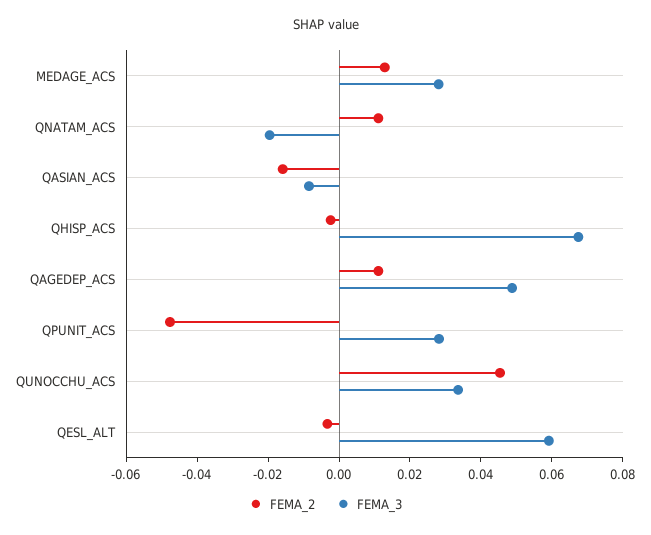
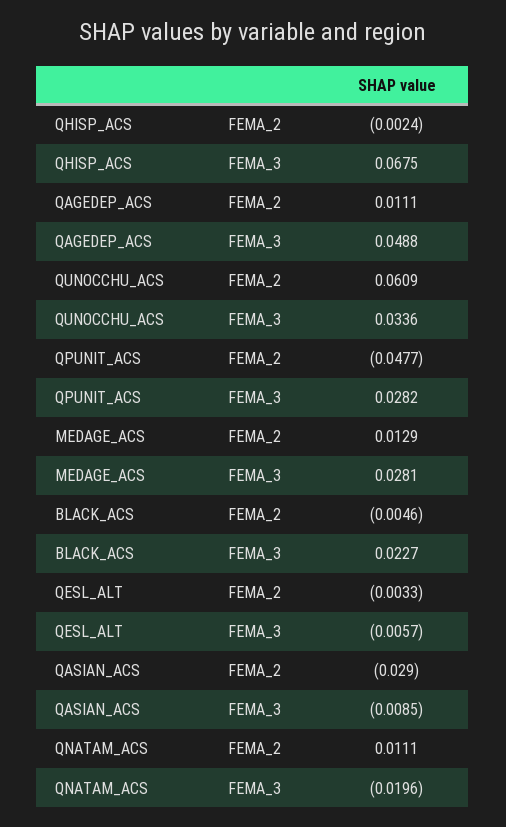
  {
    "FEMA_2": {
      "MEDAGE_ACS": 0.0129,
      "QNATAM_ACS": 0.0111,
-     "QASIAN_ACS": -0.015,
+     "QASIAN_ACS": -0.029,
      "QHISP_ACS": -0.0024,
      "QAGEDEP_ACS": 0.0111,
      "QPUNIT_ACS": -0.0477,
-     "QUNOCCHU_ACS": 0.045,
+     "QUNOCCHU_ACS": 0.0609,
-     "QESL_ALT": -0.0033
+     "QESL_ALT": -0.0033,
+     "BLACK_ACS": -0.0046
    },
    "FEMA_3": {
      "MEDAGE_ACS": 0.0281,
      "QNATAM_ACS": -0.0196,
      "QASIAN_ACS": -0.0085,
      "QHISP_ACS": 0.0675,
      "QAGEDEP_ACS": 0.0488,
      "QPUNIT_ACS": 0.0282,
      "QUNOCCHU_ACS": 0.0336,
-     "QESL_ALT": 0.06
+     "QESL_ALT": -0.0057,
+     "BLACK_ACS": 0.0227
    }
  }

